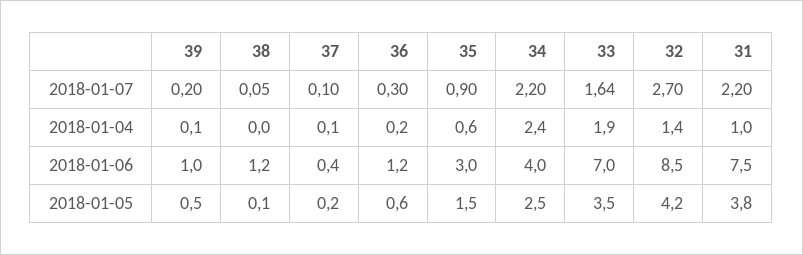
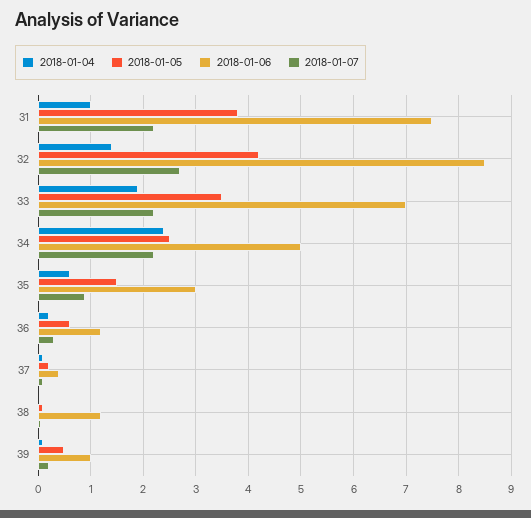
  {
    "2018-01-07": {
      "39": 0.2,
      "38": 0.05,
      "37": 0.1,
      "36": 0.3,
      "35": 0.9,
      "34": 2.2,
-     "33": 1.64,
+     "33": 2.2,
      "32": 2.7,
      "31": 2.2
    },
    "2018-01-04": {
      "39": 0.1,
      "38": 0,
      "37": 0.1,
      "36": 0.2,
      "35": 0.6,
      "34": 2.4,
      "33": 1.9,
      "32": 1.4,
      "31": 1
    },
    "2018-01-06": {
      "39": 1,
      "38": 1.2,
      "37": 0.4,
      "36": 1.2,
      "35": 3,
-     "34": 4,
+     "34": 5,
      "33": 7,
      "32": 8.5,
      "31": 7.5
    },
    "2018-01-05": {
      "39": 0.5,
      "38": 0.1,
      "37": 0.2,
      "36": 0.6,
      "35": 1.5,
      "34": 2.5,
      "33": 3.5,
      "32": 4.2,
      "31": 3.8
    }
  }

